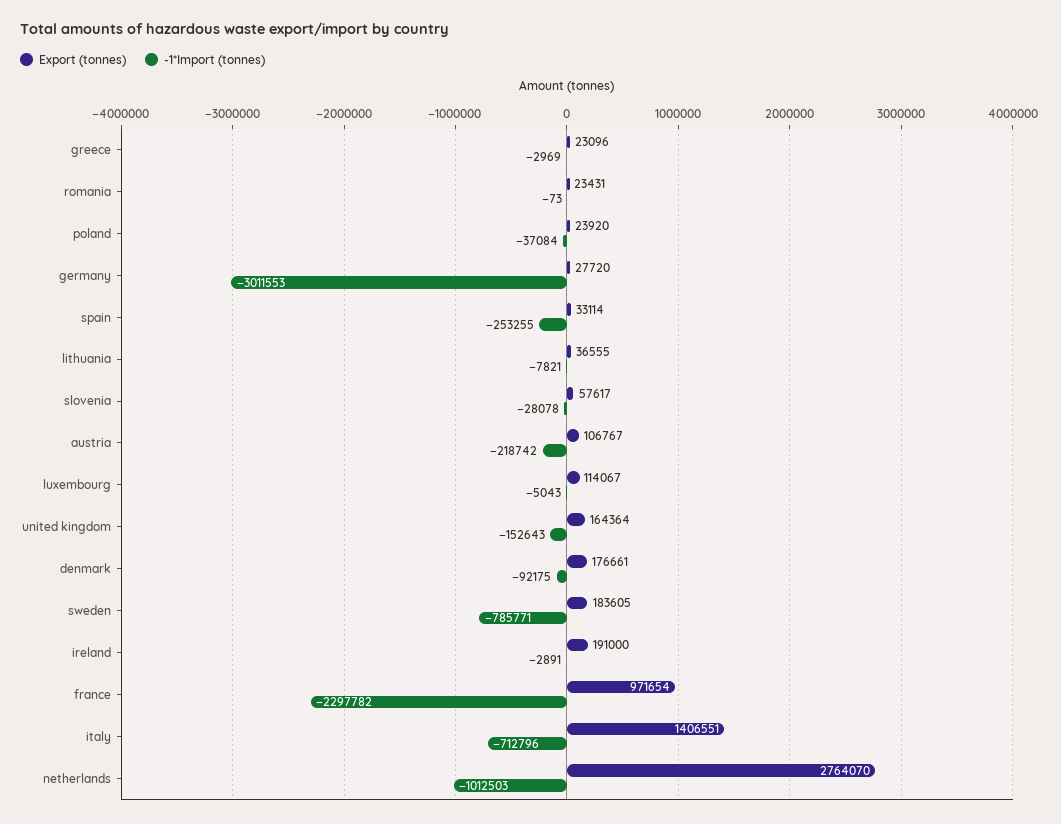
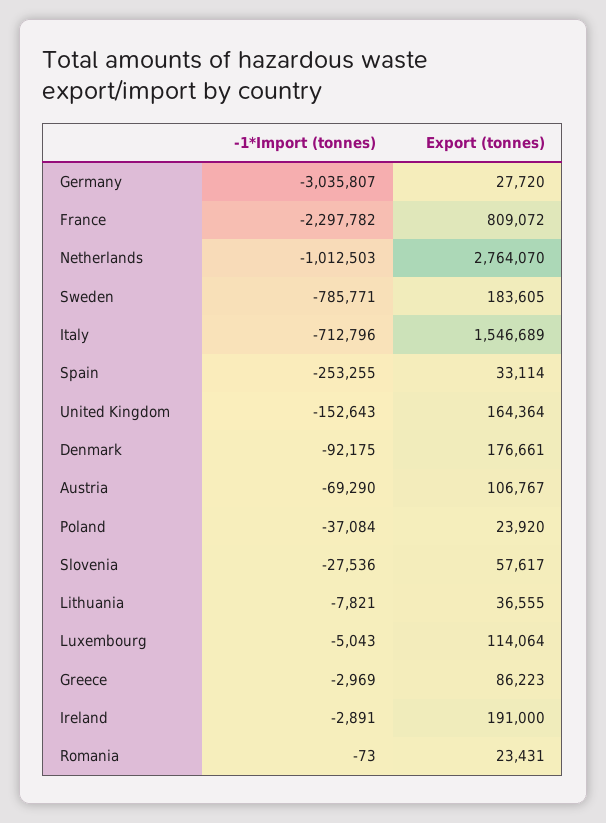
  {
    "Export (tonnes)": {
-     "greece": 23096,
+     "greece": 86223,
      "romania": 23431,
      "poland": 23920,
      "germany": 27720,
      "spain": 33114,
      "lithuania": 36555,
      "slovenia": 57617,
      "austria": 106767,
-     "luxembourg": 114067,
+     "luxembourg": 114064,
      "united kingdom": 164364,
      "denmark": 176661,
      "sweden": 183605,
      "ireland": 191000,
-     "france": 971654,
+     "france": 809072,
-     "italy": 1406551,
+     "italy": 1546689,
      "netherlands": 2764070
    },
    "-1*Import (tonnes)": {
      "greece": -2969,
      "romania": -73,
      "poland": -37084,
-     "germany": -3011553,
+     "germany": -3035807,
      "spain": -253255,
      "lithuania": -7821,
-     "slovenia": -28078,
+     "slovenia": -27536,
-     "austria": -218742,
+     "austria": -69290,
      "luxembourg": -5043,
      "united kingdom": -152643,
      "denmark": -92175,
      "sweden": -785771,
      "ireland": -2891,
      "france": -2297782,
      "italy": -712796,
      "netherlands": -1012503
    }
  }

